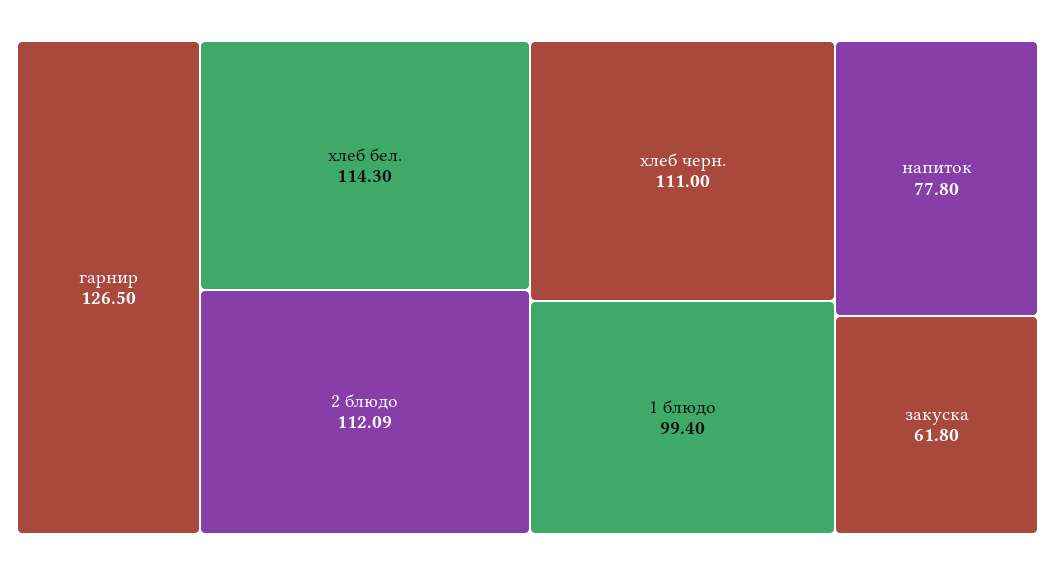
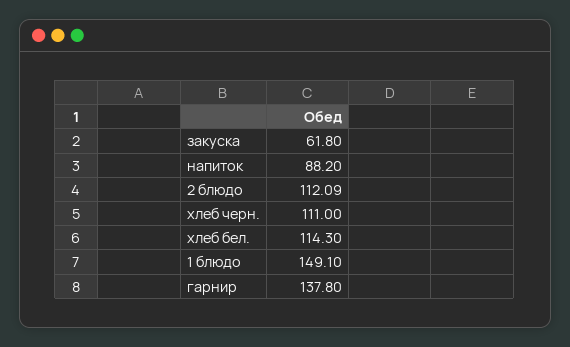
  {
-   "гарнир": 126.5,
+   "гарнир": 137.8,
    "хлеб бел.": 114.3,
    "2 блюдо": 112.09,
    "хлеб черн.": 111,
-   "1 блюдо": 99.4,
+   "1 блюдо": 149.1,
-   "напиток": 77.8,
+   "напиток": 88.2,
    "закуска": 61.8
  }

